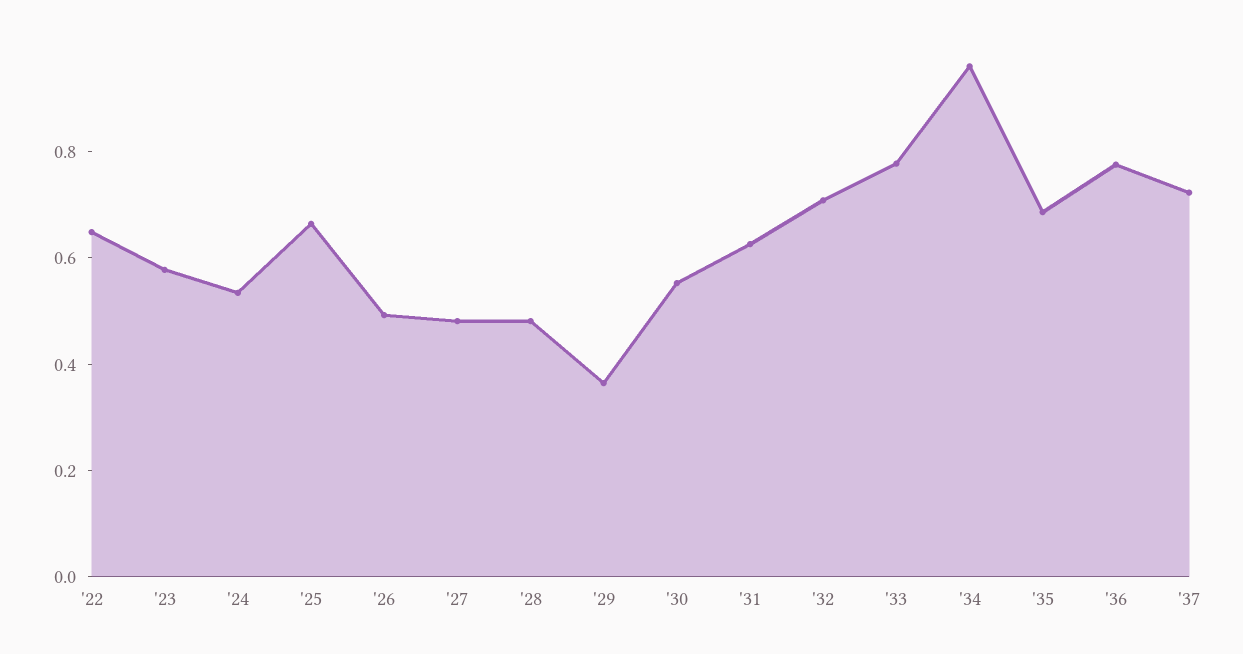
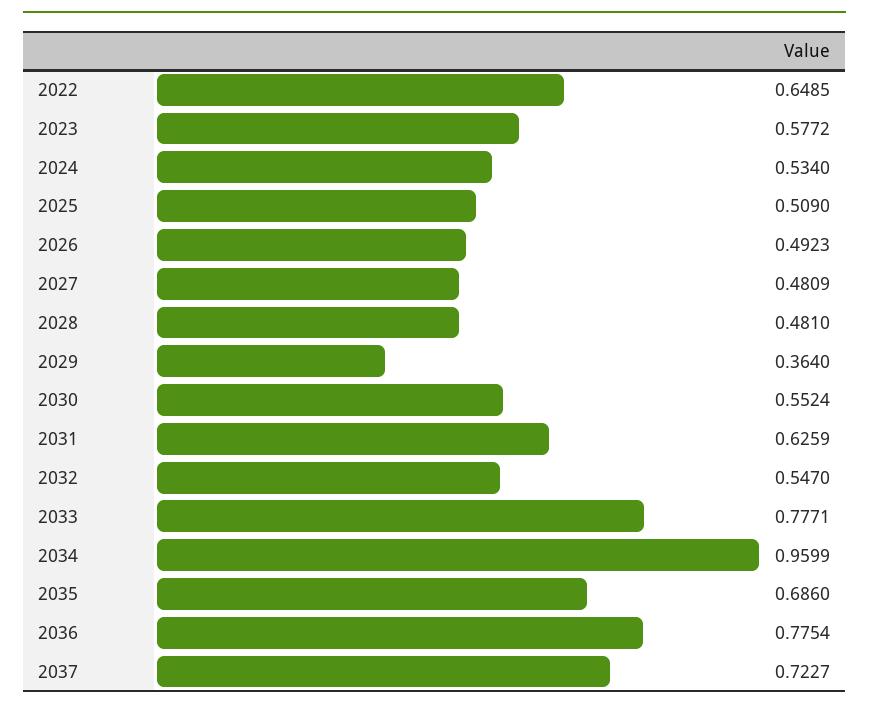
  {
    "'22": 0.6485,
    "'23": 0.5772,
    "'24": 0.534,
-   "'25": 0.65,
+   "'25": 0.509,
    "'26": 0.4923,
    "'27": 0.4809,
    "'28": 0.481,
    "'29": 0.364,
    "'30": 0.5524,
    "'31": 0.6259,
-   "'32": 0.7,
+   "'32": 0.547,
    "'33": 0.7771,
    "'34": 0.9599,
    "'35": 0.686,
    "'36": 0.7754,
    "'37": 0.7227
  }

